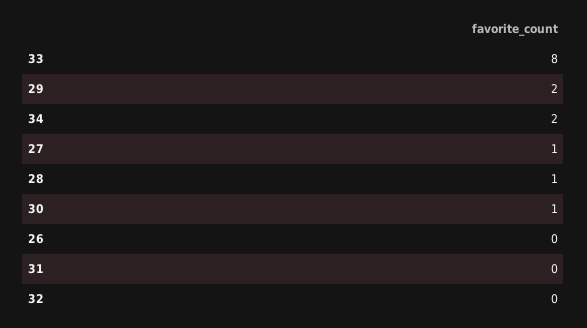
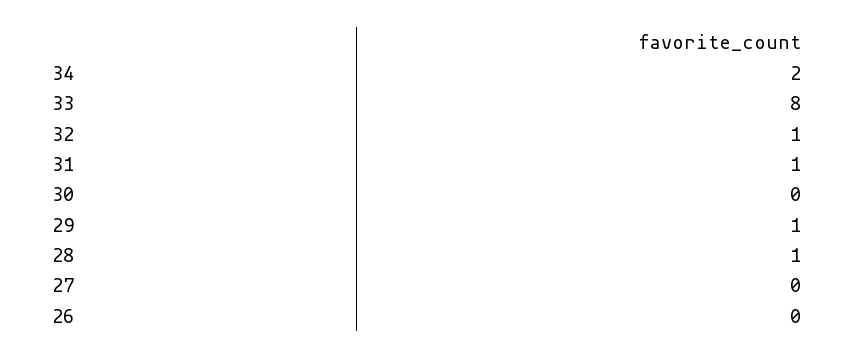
  {
    "33": 8,
-   "29": 2,
+   "29": 1,
    "34": 2,
-   "27": 1,
+   "27": 0,
    "28": 1,
-   "30": 1,
+   "30": 0,
    "26": 0,
-   "31": 0,
+   "31": 1,
-   "32": 0
+   "32": 1
  }

